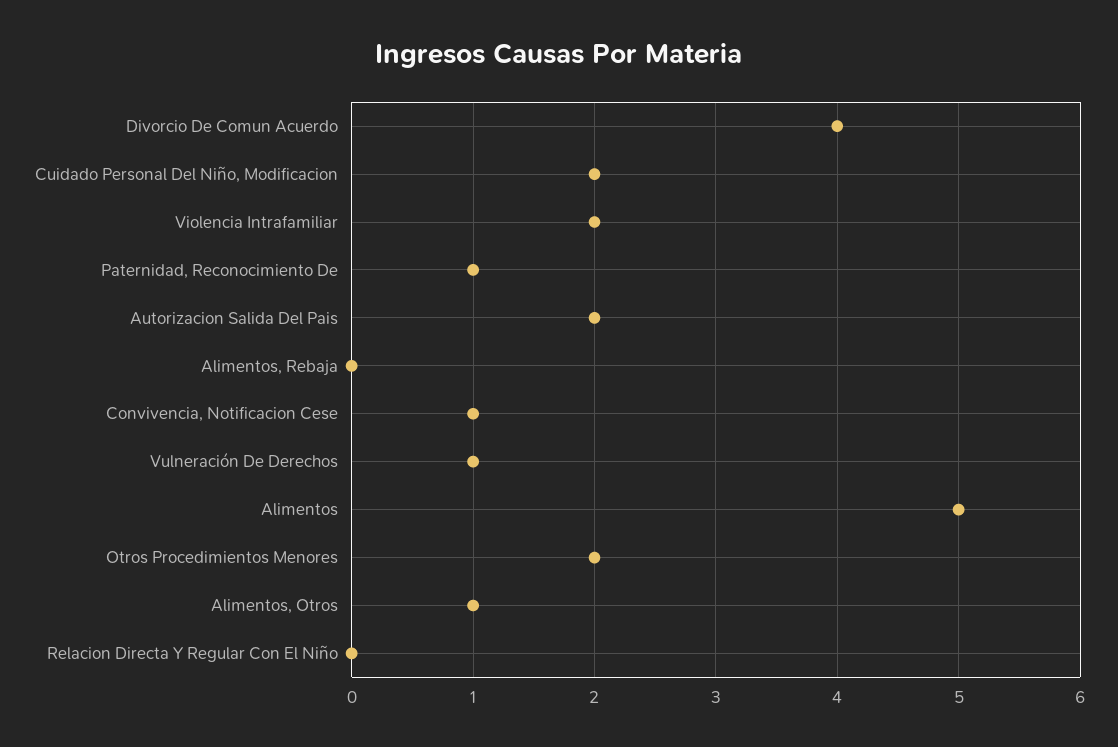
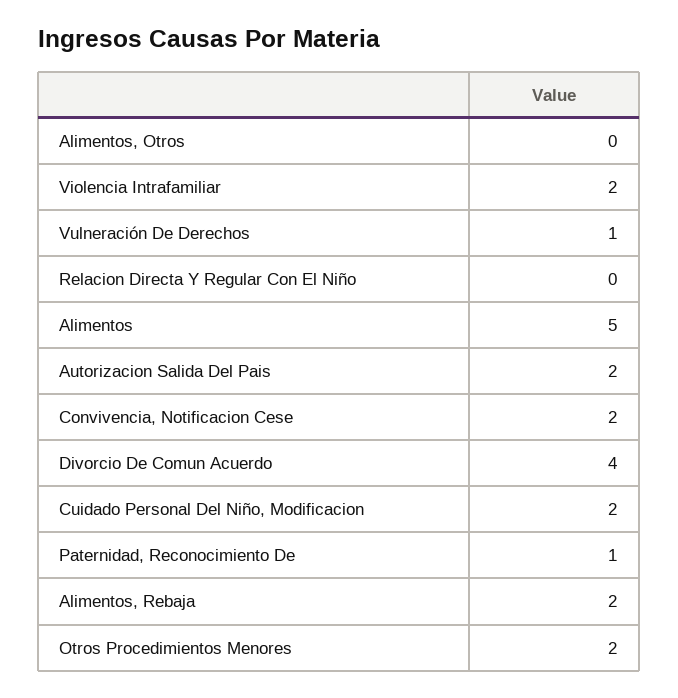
  {
    "Divorcio De Comun Acuerdo": 4,
    "Cuidado Personal Del Niño, Modificacion": 2,
    "Violencia Intrafamiliar": 2,
    "Paternidad, Reconocimiento De": 1,
    "Autorizacion Salida Del Pais": 2,
-   "Alimentos, Rebaja": 0,
+   "Alimentos, Rebaja": 2,
-   "Convivencia, Notificacion Cese": 1,
+   "Convivencia, Notificacion Cese": 2,
    "Vulneración De Derechos": 1,
    "Alimentos": 5,
    "Otros Procedimientos Menores": 2,
-   "Alimentos, Otros": 1,
+   "Alimentos, Otros": 0,
    "Relacion Directa Y Regular Con El Niño": 0
  }

